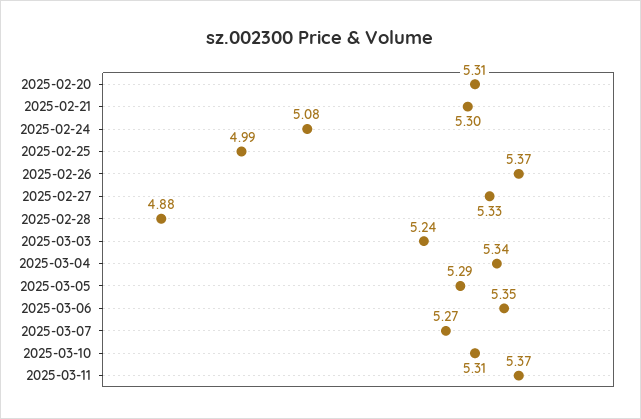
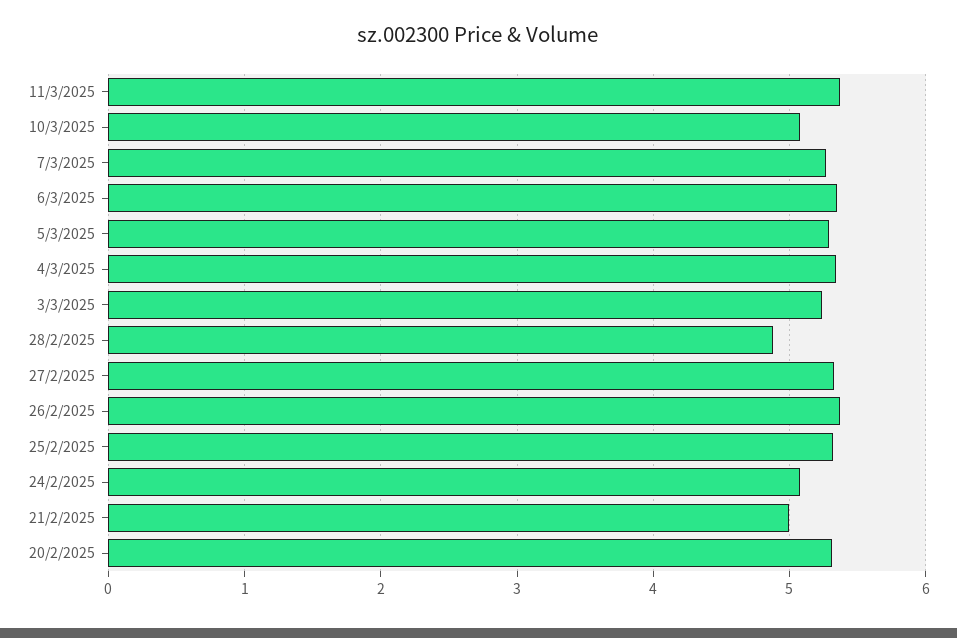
  {
    "2025-02-20": 5.31,
-   "2025-02-21": 5.3,
+   "2025-02-21": 5,
    "2025-02-24": 5.08,
-   "2025-02-25": 4.99,
+   "2025-02-25": 5.3,
    "2025-02-26": 5.37,
    "2025-02-27": 5.33,
    "2025-02-28": 4.88,
    "2025-03-03": 5.24,
    "2025-03-04": 5.34,
    "2025-03-05": 5.29,
    "2025-03-06": 5.35,
    "2025-03-07": 5.27,
-   "2025-03-10": 5.31,
+   "2025-03-10": 5.1,
    "2025-03-11": 5.37
  }

